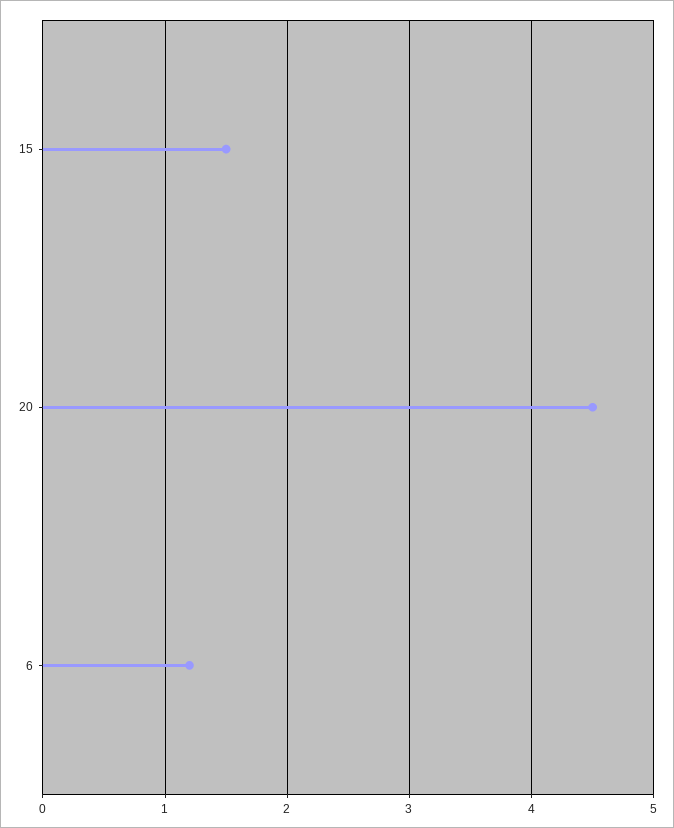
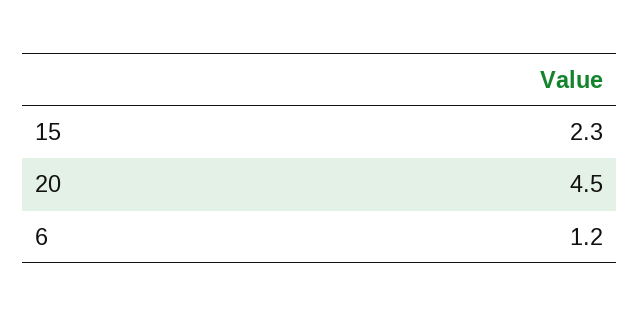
  {
-   "15": 1.5,
+   "15": 2.3,
    "20": 4.5,
    "6": 1.2
  }

